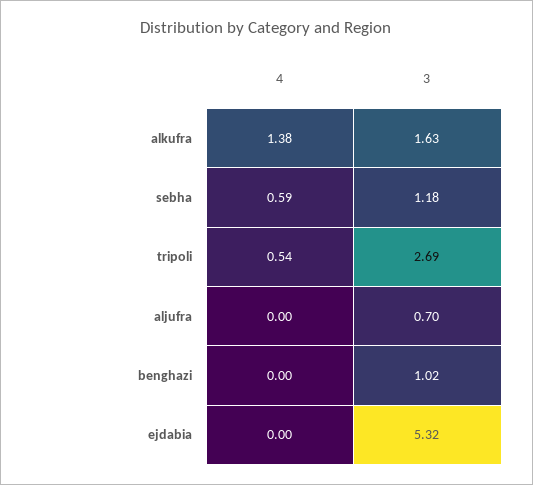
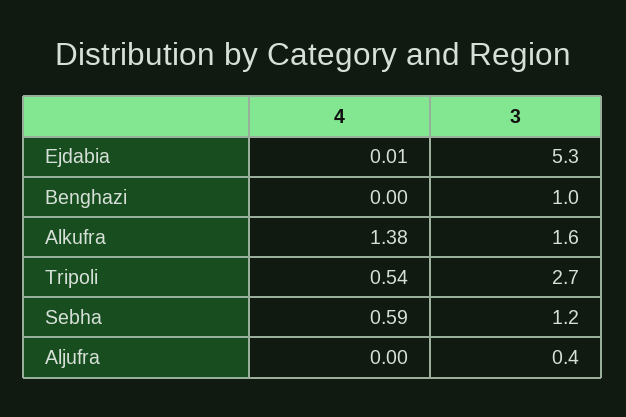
  {
    "4": {
      "alkufra": 1.38,
      "sebha": 0.59,
      "tripoli": 0.54,
      "aljufra": 0,
      "benghazi": 0,
-     "ejdabia": 0
+     "ejdabia": 0.01
    },
    "3": {
      "alkufra": 1.63,
      "sebha": 1.18,
      "tripoli": 2.69,
-     "aljufra": 0.7,
+     "aljufra": 0.4,
      "benghazi": 1.02,
      "ejdabia": 5.32
    }
  }

